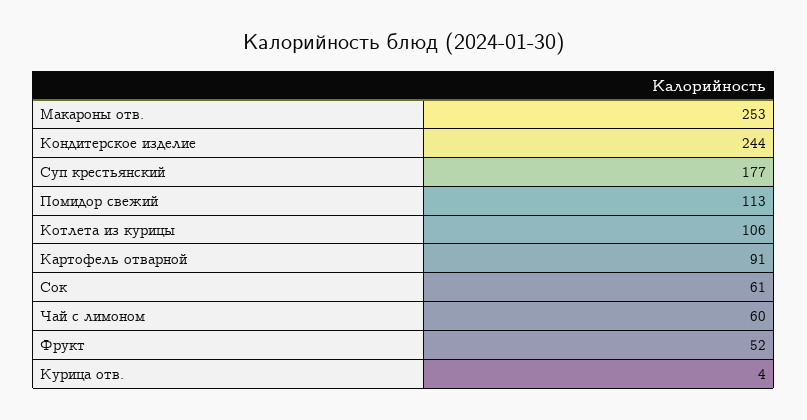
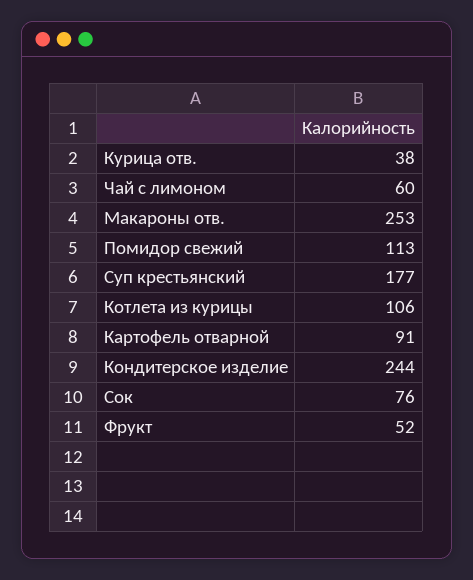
  {
    "Макароны отв.": 253,
    "Кондитерское изделие": 244,
    "Суп крестьянский": 177,
    "Помидор свежий": 113,
    "Котлета из курицы": 106,
    "Картофель отварной": 91,
-   "Сок": 61,
+   "Сок": 76,
    "Чай с лимоном": 60,
    "Фрукт": 52,
-   "Курица отв.": 4
+   "Курица отв.": 38
  }

